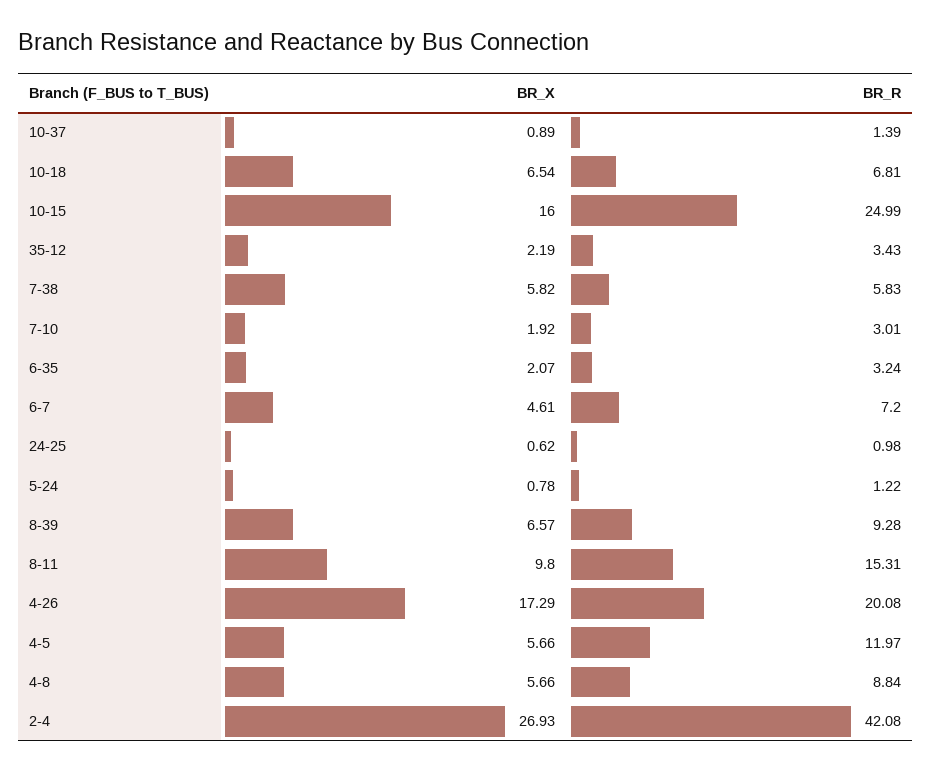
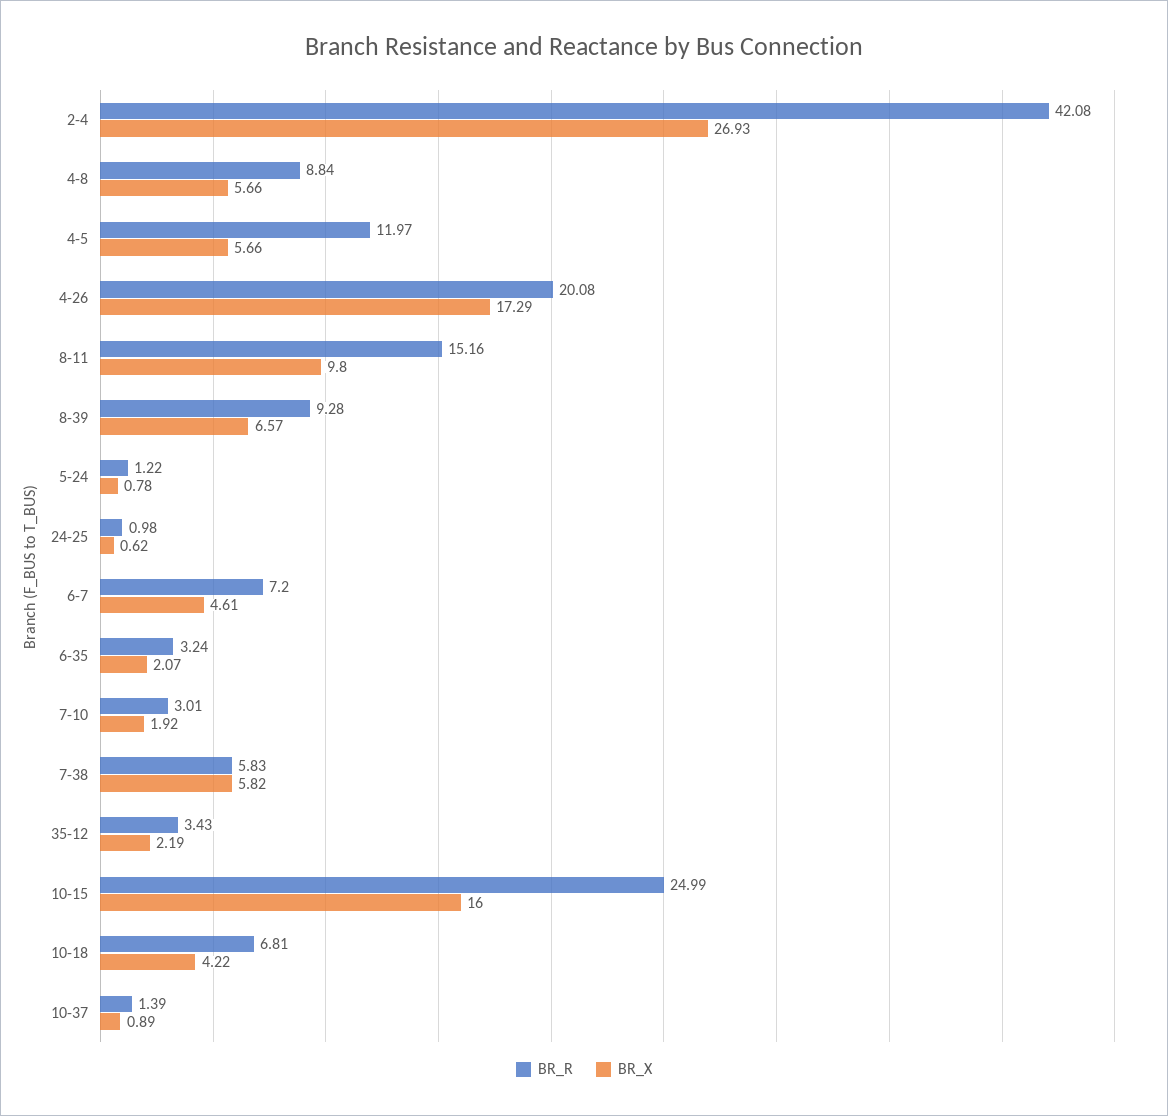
  {
    "BR_X": {
      "10-37": 0.89,
-     "10-18": 6.54,
+     "10-18": 4.22,
      "10-15": 16,
      "35-12": 2.19,
      "7-38": 5.82,
      "7-10": 1.92,
      "6-35": 2.07,
      "6-7": 4.61,
      "24-25": 0.62,
      "5-24": 0.78,
      "8-39": 6.57,
      "8-11": 9.8,
      "4-26": 17.29,
      "4-5": 5.66,
      "4-8": 5.66,
      "2-4": 26.93
    },
    "BR_R": {
      "10-37": 1.39,
      "10-18": 6.81,
      "10-15": 24.99,
      "35-12": 3.43,
      "7-38": 5.83,
      "7-10": 3.01,
      "6-35": 3.24,
      "6-7": 7.2,
      "24-25": 0.98,
      "5-24": 1.22,
      "8-39": 9.28,
-     "8-11": 15.31,
+     "8-11": 15.16,
      "4-26": 20.08,
      "4-5": 11.97,
      "4-8": 8.84,
      "2-4": 42.08
    }
  }

